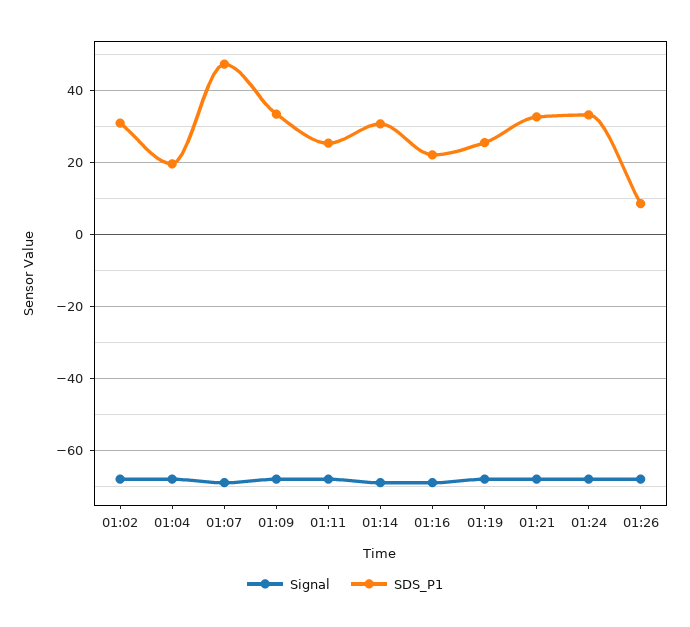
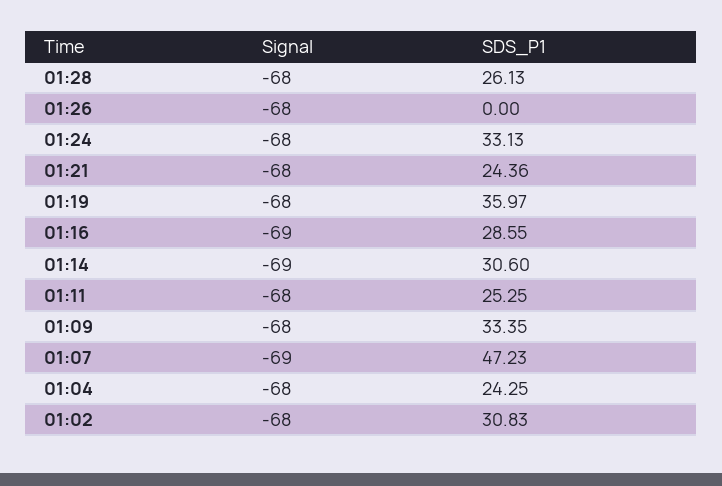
  {
    "Signal": {
      "01:02": -68,
      "01:04": -68,
      "01:07": -69,
      "01:09": -68,
      "01:11": -68,
      "01:14": -69,
      "01:16": -69,
      "01:19": -68,
      "01:21": -68,
      "01:24": -68,
-     "01:26": -68
+     "01:26": -68,
+     "01:28": -68
    },
    "SDS_P1": {
      "01:02": 30.83,
-     "01:04": 20,
+     "01:04": 24.25,
      "01:07": 47.23,
      "01:09": 33.35,
      "01:11": 25.25,
      "01:14": 30.6,
-     "01:16": 22,
+     "01:16": 28.55,
-     "01:19": 26,
+     "01:19": 35.97,
-     "01:21": 32,
+     "01:21": 24.36,
      "01:24": 33.13,
-     "01:26": 8
+     "01:26": 0,
+     "01:28": 26.13
    }
  }

